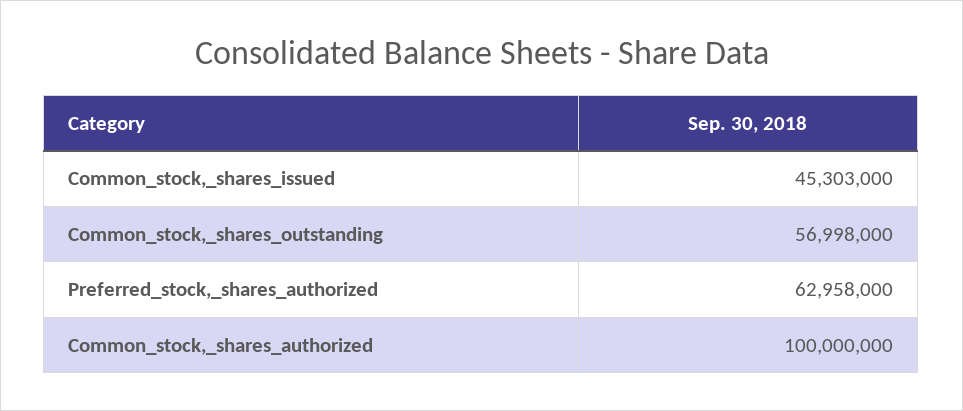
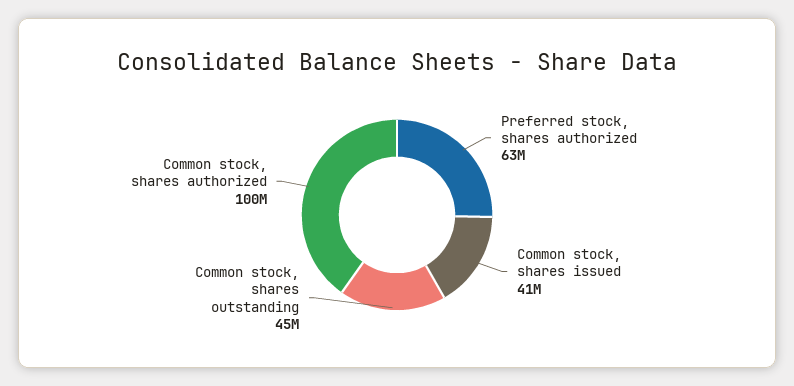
  {
-   "Common_stock,_shares_issued": 45303000,
+   "Common_stock,_shares_issued": 41000000,
-   "Common_stock,_shares_outstanding": 56998000,
+   "Common_stock,_shares_outstanding": 45000000,
    "Preferred_stock,_shares_authorized": 62958000,
    "Common_stock,_shares_authorized": 100000000
  }

